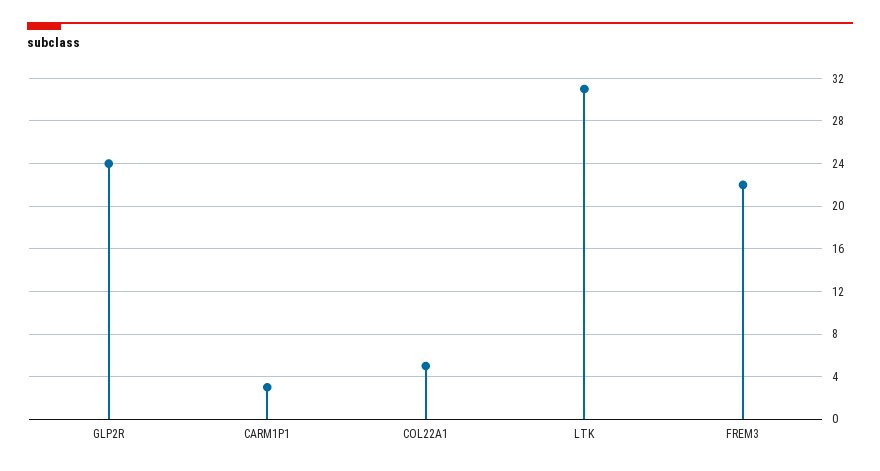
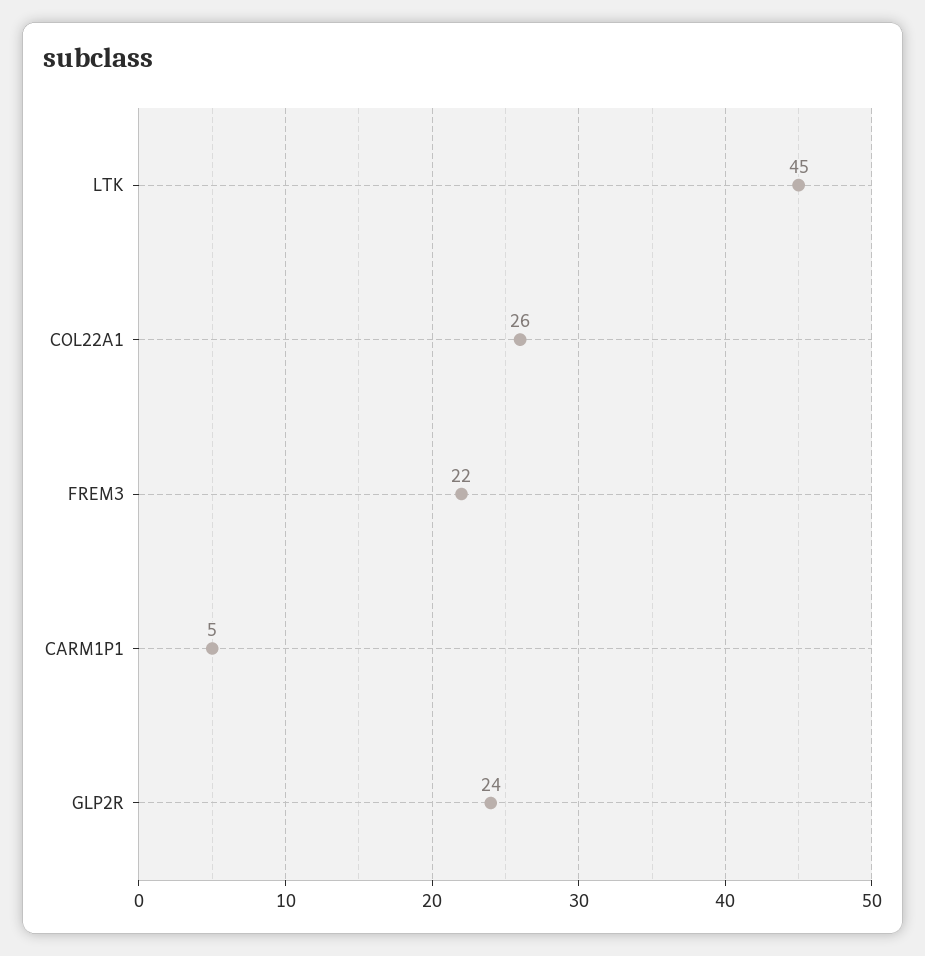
  {
    "GLP2R": 24,
-   "CARM1P1": 3,
+   "CARM1P1": 5,
-   "COL22A1": 5,
+   "COL22A1": 26,
-   "LTK": 31,
+   "LTK": 45,
    "FREM3": 22
  }

